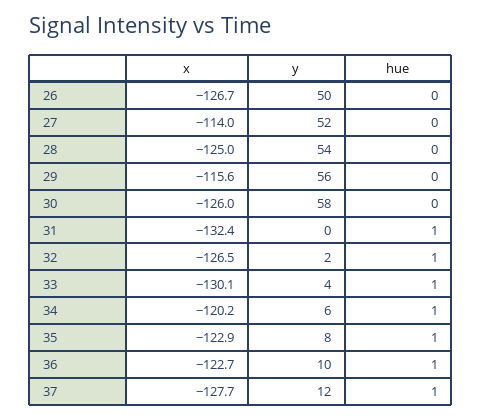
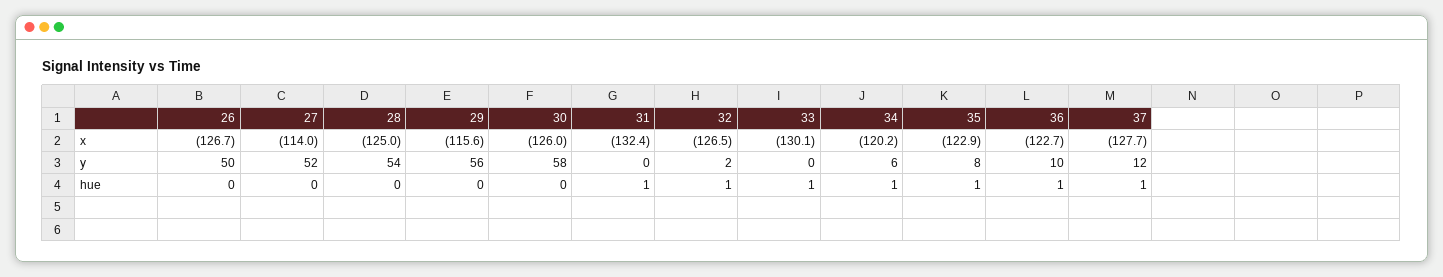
  {
    "x": {
      "26": -126.7,
      "27": -114,
      "28": -125,
      "29": -115.6,
      "30": -126,
      "31": -132.4,
      "32": -126.5,
      "33": -130.1,
      "34": -120.2,
      "35": -122.9,
      "36": -122.7,
      "37": -127.7
    },
    "y": {
      "26": 50,
      "27": 52,
      "28": 54,
      "29": 56,
      "30": 58,
      "31": 0,
      "32": 2,
-     "33": 4,
+     "33": 0,
      "34": 6,
      "35": 8,
      "36": 10,
      "37": 12
    },
    "hue": {
      "26": 0,
      "27": 0,
      "28": 0,
      "29": 0,
      "30": 0,
      "31": 1,
      "32": 1,
      "33": 1,
      "34": 1,
      "35": 1,
      "36": 1,
      "37": 1
    }
  }

